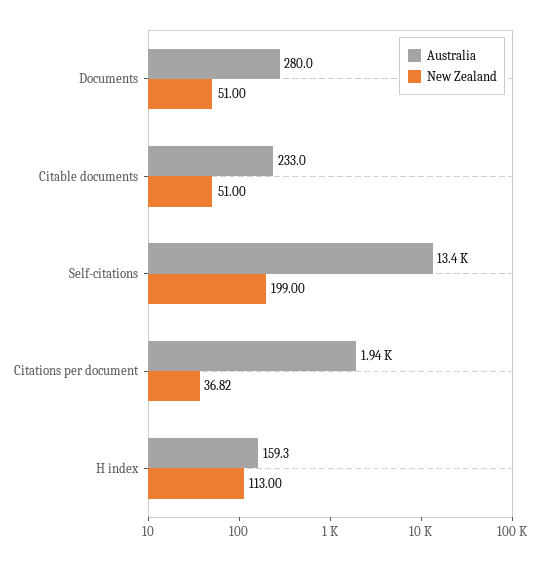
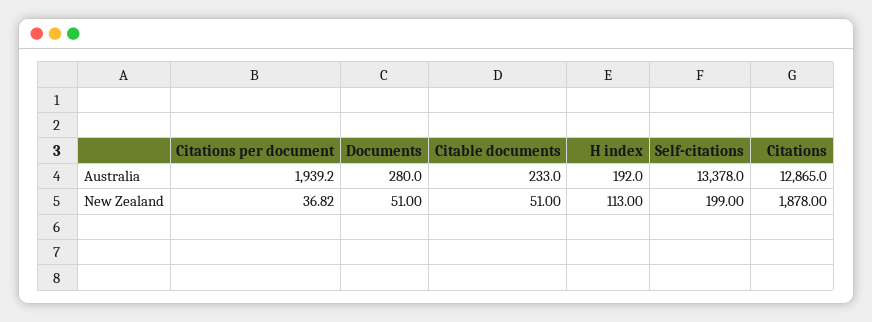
  {
    "Australia": {
      "Documents": 280,
      "Citable documents": 233,
      "Self-citations": 13378,
      "Citations per document": 1939.2,
-     "H index": 159.3
+     "H index": 192,
+     "Citations": 12865
    },
    "New Zealand": {
      "Documents": 51,
      "Citable documents": 51,
      "Self-citations": 199,
      "Citations per document": 36.82,
-     "H index": 113
+     "H index": 113,
+     "Citations": 1878
    }
  }

